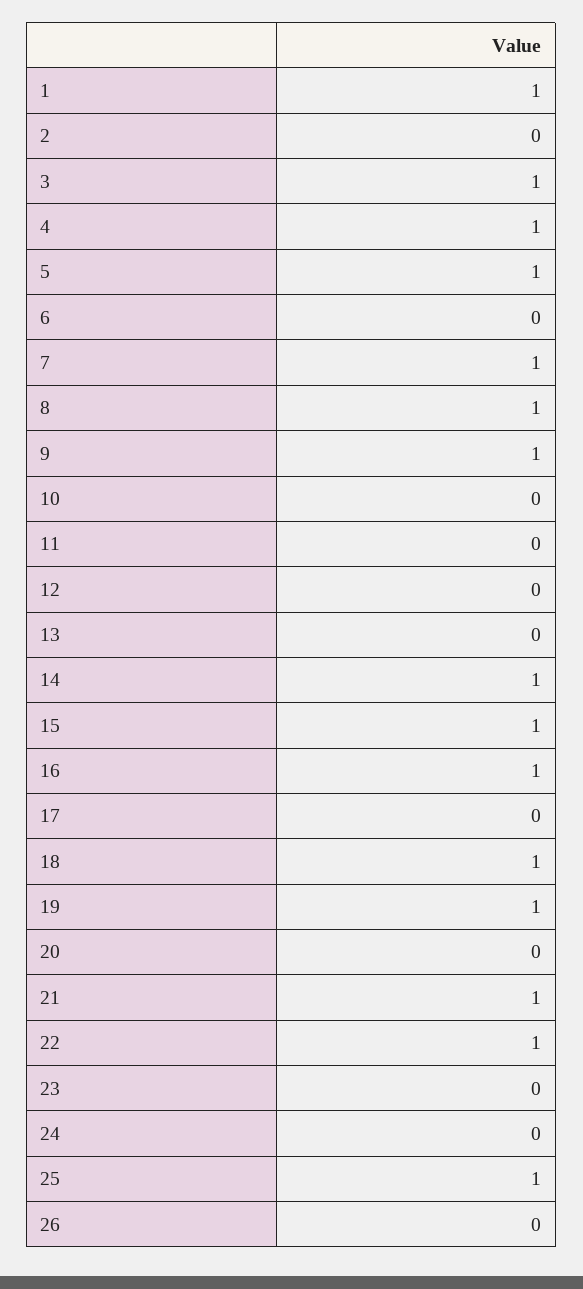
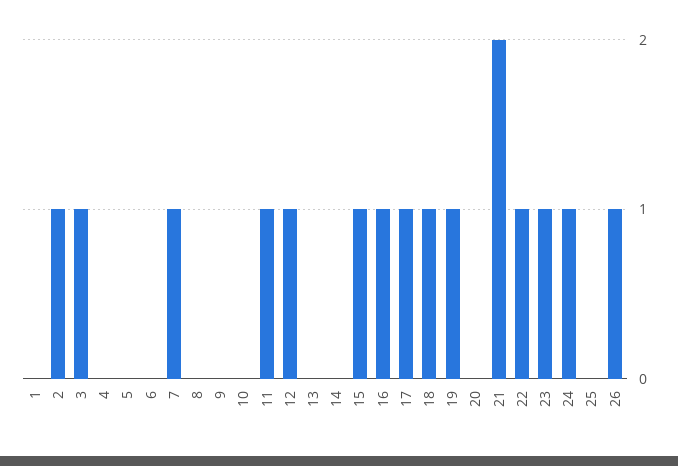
  {
-   "1": 1,
+   "1": 0,
-   "2": 0,
+   "2": 1,
    "3": 1,
-   "4": 1,
+   "4": 0,
-   "5": 1,
+   "5": 0,
    "6": 0,
    "7": 1,
-   "8": 1,
+   "8": 0,
-   "9": 1,
+   "9": 0,
    "10": 0,
-   "11": 0,
+   "11": 1,
-   "12": 0,
+   "12": 1,
    "13": 0,
-   "14": 1,
+   "14": 0,
    "15": 1,
    "16": 1,
-   "17": 0,
+   "17": 1,
    "18": 1,
    "19": 1,
    "20": 0,
-   "21": 1,
+   "21": 2,
    "22": 1,
-   "23": 0,
+   "23": 1,
-   "24": 0,
+   "24": 1,
-   "25": 1,
+   "25": 0,
-   "26": 0
+   "26": 1
  }

